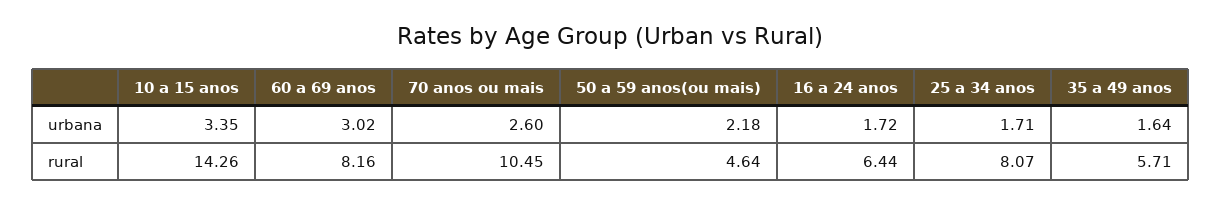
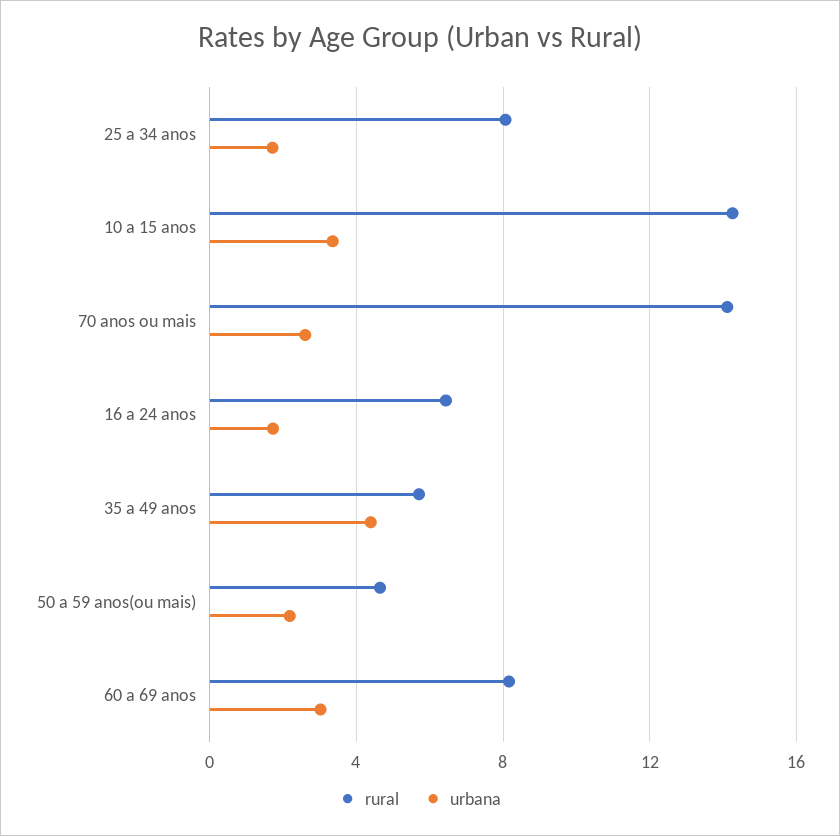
  {
    "urbana": {
      "10 a 15 anos": 3.35,
      "60 a 69 anos": 3.02,
      "70 anos ou mais": 2.6,
      "50 a 59 anos(ou mais)": 2.18,
      "16 a 24 anos": 1.72,
      "25 a 34 anos": 1.71,
-     "35 a 49 anos": 1.64
+     "35 a 49 anos": 4.5
    },
    "rural": {
      "10 a 15 anos": 14.26,
      "60 a 69 anos": 8.16,
-     "70 anos ou mais": 10.45,
+     "70 anos ou mais": 14,
      "50 a 59 anos(ou mais)": 4.64,
      "16 a 24 anos": 6.44,
      "25 a 34 anos": 8.07,
      "35 a 49 anos": 5.71
    }
  }

